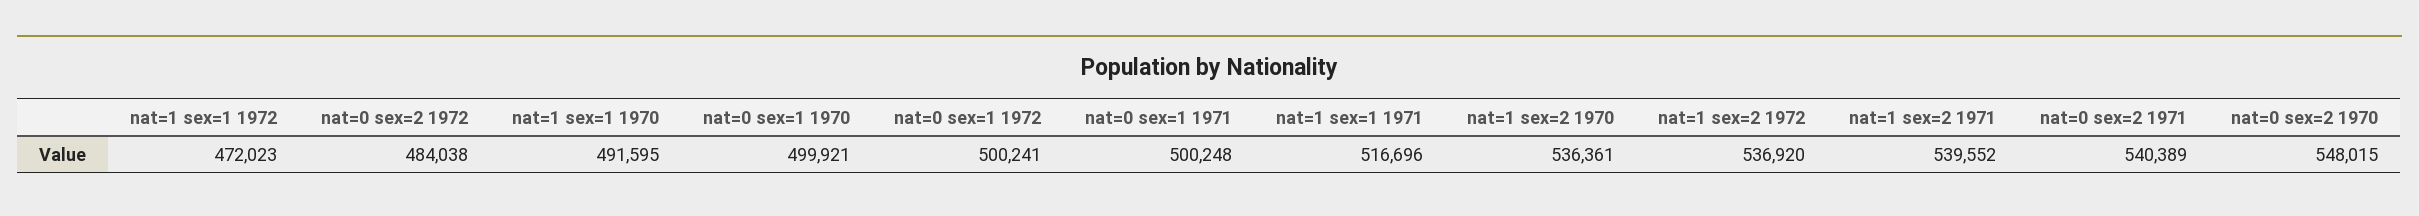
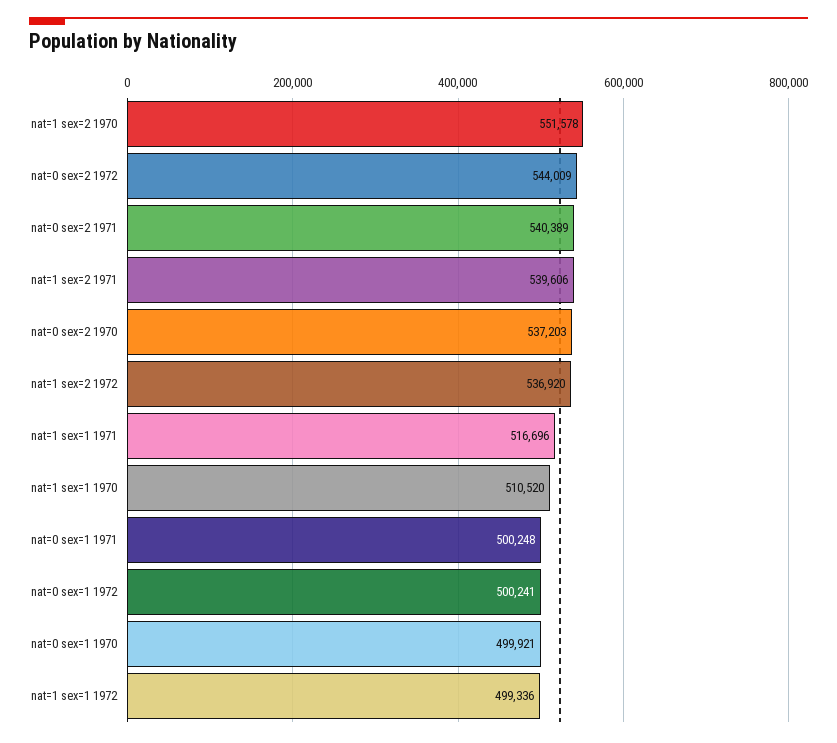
  {
-   "nat=1 sex=1 1972": 472023,
+   "nat=1 sex=1 1972": 499336,
-   "nat=0 sex=2 1972": 484038,
+   "nat=0 sex=2 1972": 544009,
-   "nat=1 sex=1 1970": 491595,
+   "nat=1 sex=1 1970": 510520,
    "nat=0 sex=1 1970": 499921,
    "nat=0 sex=1 1972": 500241,
    "nat=0 sex=1 1971": 500248,
    "nat=1 sex=1 1971": 516696,
-   "nat=1 sex=2 1970": 536361,
+   "nat=1 sex=2 1970": 551578,
    "nat=1 sex=2 1972": 536920,
-   "nat=1 sex=2 1971": 539552,
+   "nat=1 sex=2 1971": 539606,
    "nat=0 sex=2 1971": 540389,
-   "nat=0 sex=2 1970": 548015
+   "nat=0 sex=2 1970": 537203
  }

